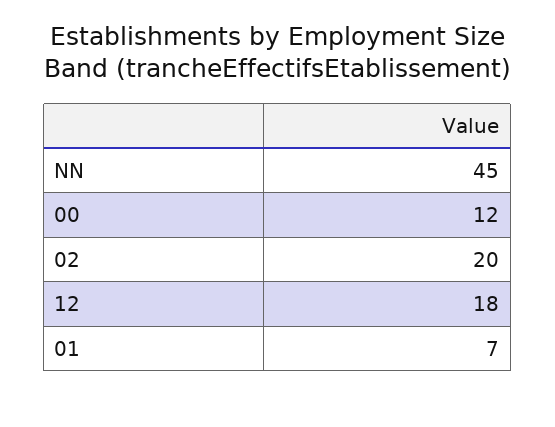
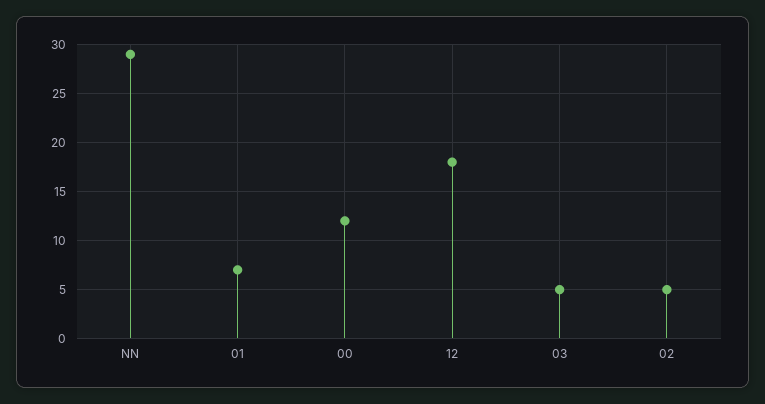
  {
-   "NN": 45,
+   "NN": 29,
    "00": 12,
-   "02": 20,
+   "02": 5,
    "12": 18,
-   "01": 7
+   "01": 7,
+   "03": 5
  }

